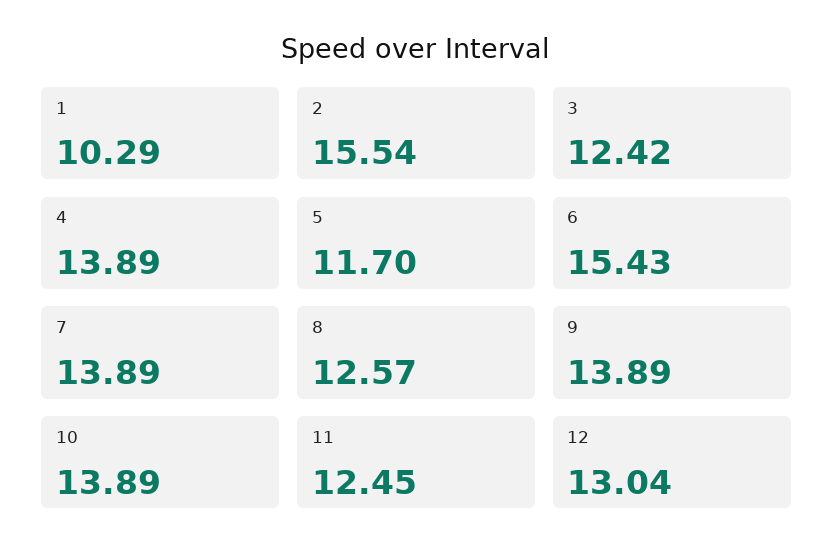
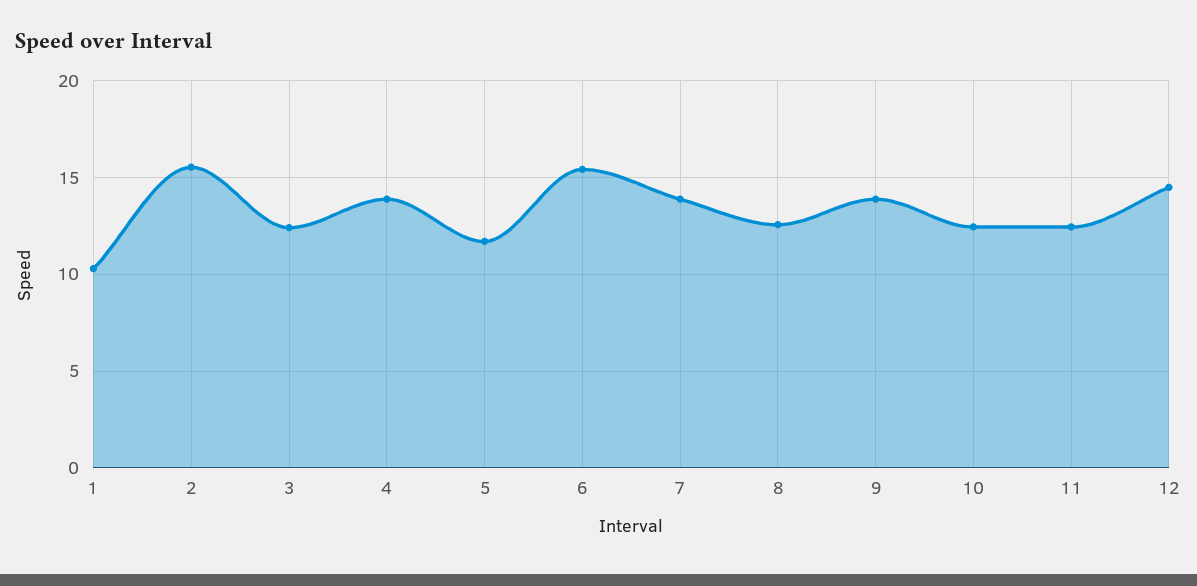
  {
    "1": 10.29,
    "2": 15.54,
    "3": 12.42,
    "4": 13.89,
    "5": 11.7,
    "6": 15.43,
    "7": 13.89,
    "8": 12.57,
    "9": 13.89,
-   "10": 13.89,
+   "10": 12.5,
    "11": 12.45,
-   "12": 13.04
+   "12": 14.5
  }

